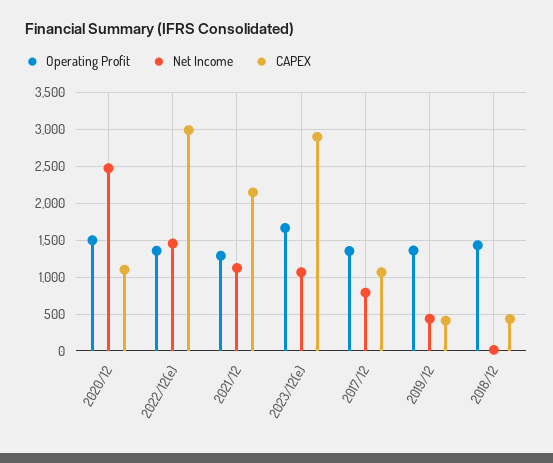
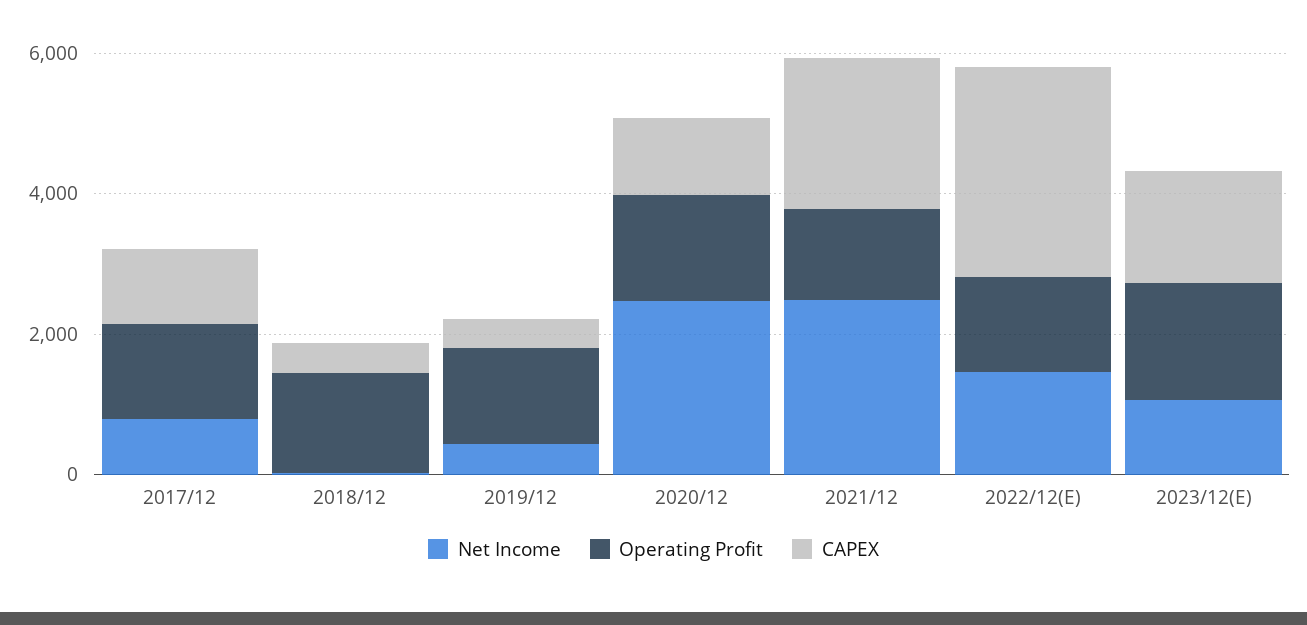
  {
    "Operating Profit": {
      "2020/12": 1500,
      "2022/12(e)": 1400,
      "2021/12": 1300,
      "2023/12(e)": 1700,
      "2017/12": 1400,
      "2019/12": 1400,
      "2018/12": 1400
    },
    "Net Income": {
      "2020/12": 2500,
      "2022/12(e)": 1500,
-     "2021/12": 1100,
+     "2021/12": 2500,
      "2023/12(e)": 1100,
      "2017/12": 800,
      "2019/12": 400,
      "2018/12": 0
    },
    "CAPEX": {
      "2020/12": 1100,
      "2022/12(e)": 3000,
      "2021/12": 2100,
-     "2023/12(e)": 2900,
+     "2023/12(e)": 1500,
      "2017/12": 1100,
      "2019/12": 400,
      "2018/12": 400
    }
  }

